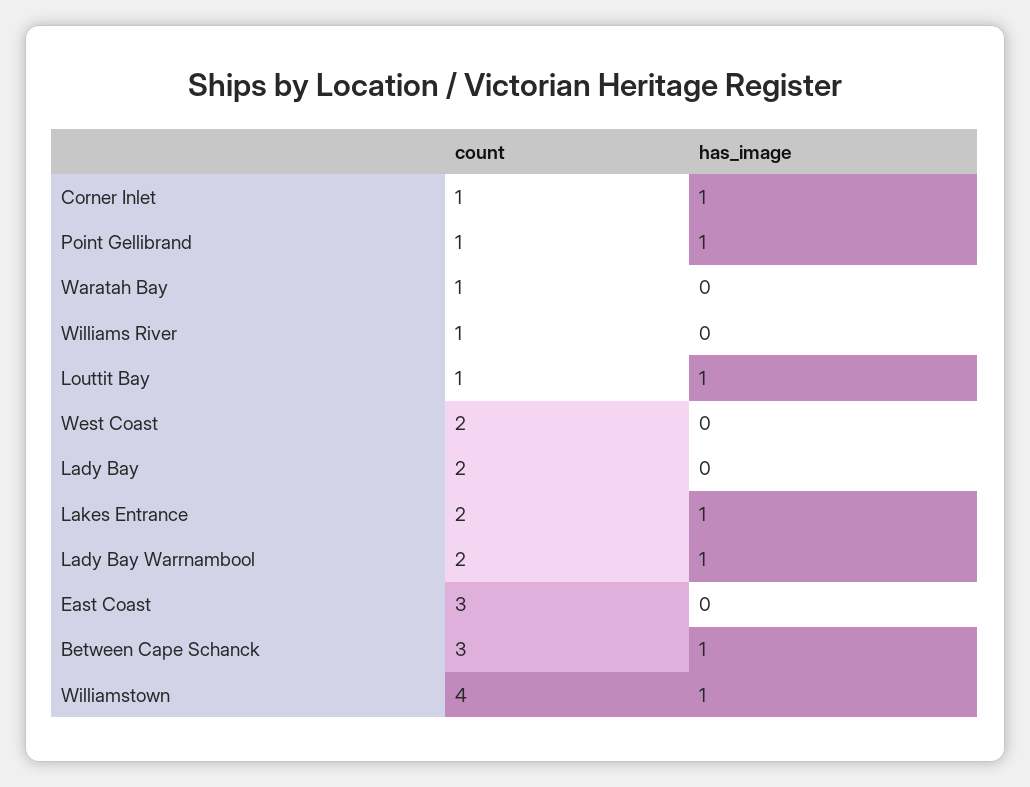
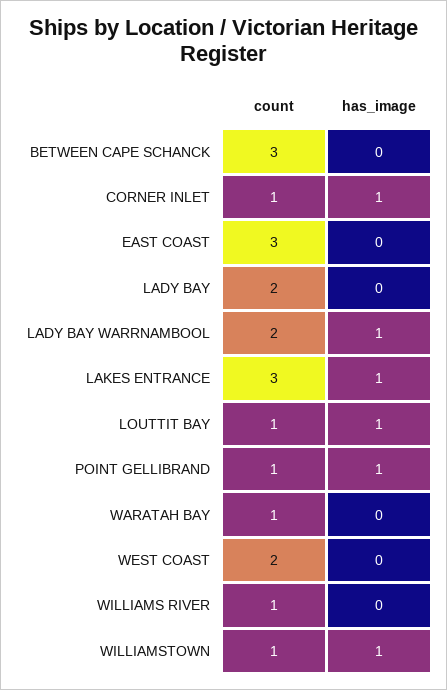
  {
    "count": {
      "Corner Inlet": 1,
      "Point Gellibrand": 1,
      "Waratah Bay": 1,
      "Williams River": 1,
      "Louttit Bay": 1,
      "West Coast": 2,
      "Lady Bay": 2,
-     "Lakes Entrance": 2,
+     "Lakes Entrance": 3,
      "Lady Bay Warrnambool": 2,
      "East Coast": 3,
      "Between Cape Schanck": 3,
-     "Williamstown": 4
+     "Williamstown": 1
    },
    "has_image": {
      "Corner Inlet": 1,
      "Point Gellibrand": 1,
      "Waratah Bay": 0,
      "Williams River": 0,
      "Louttit Bay": 1,
      "West Coast": 0,
      "Lady Bay": 0,
      "Lakes Entrance": 1,
      "Lady Bay Warrnambool": 1,
      "East Coast": 0,
-     "Between Cape Schanck": 1,
+     "Between Cape Schanck": 0,
      "Williamstown": 1
    }
  }

